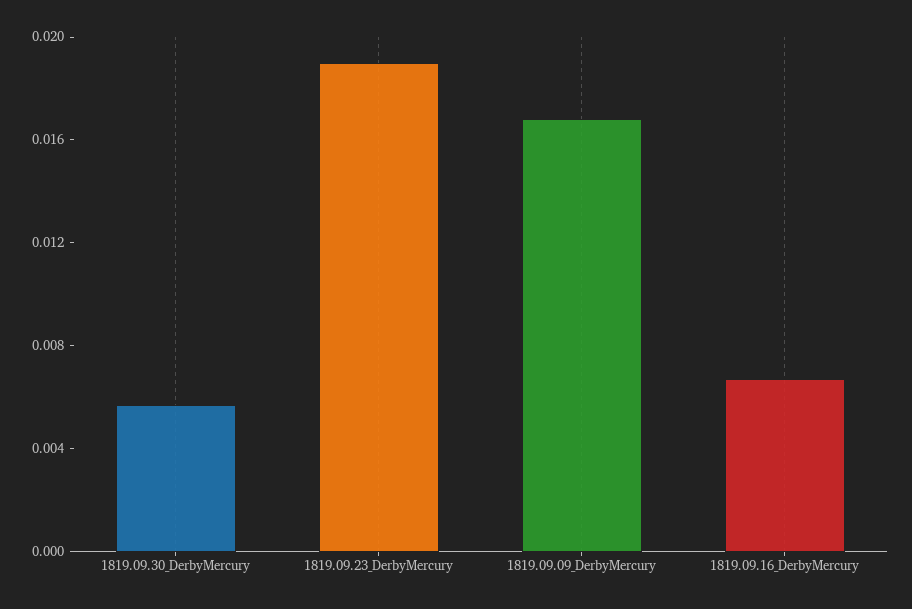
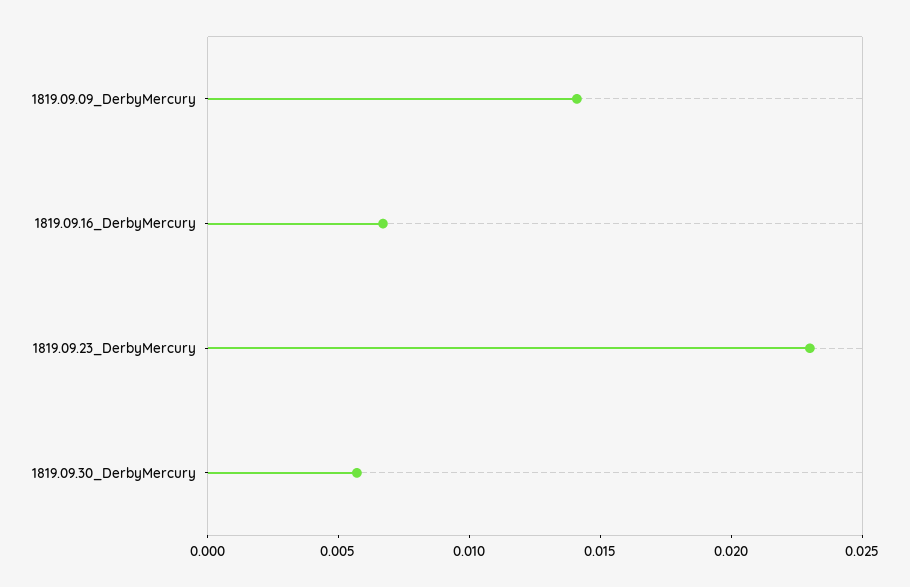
  {
    "1819.09.30_DerbyMercury": 0.006,
-   "1819.09.23_DerbyMercury": 0.019,
+   "1819.09.23_DerbyMercury": 0.023,
-   "1819.09.09_DerbyMercury": 0.017,
+   "1819.09.09_DerbyMercury": 0.014,
    "1819.09.16_DerbyMercury": 0.007
  }

